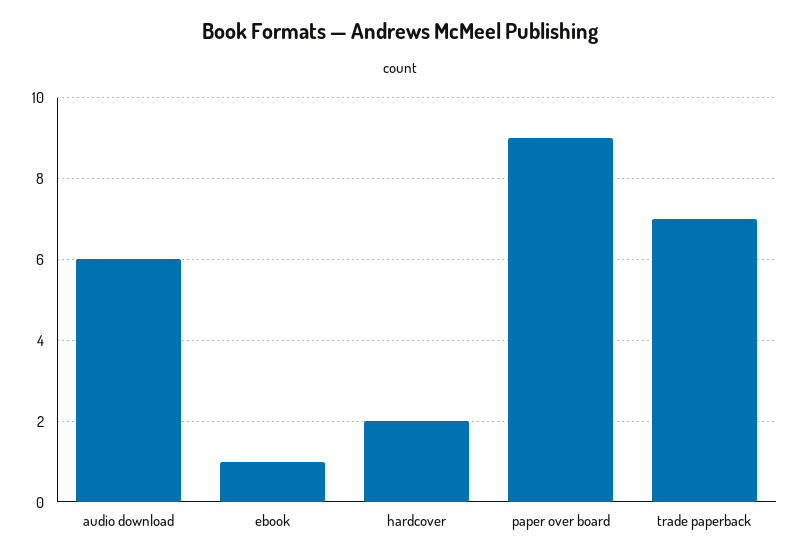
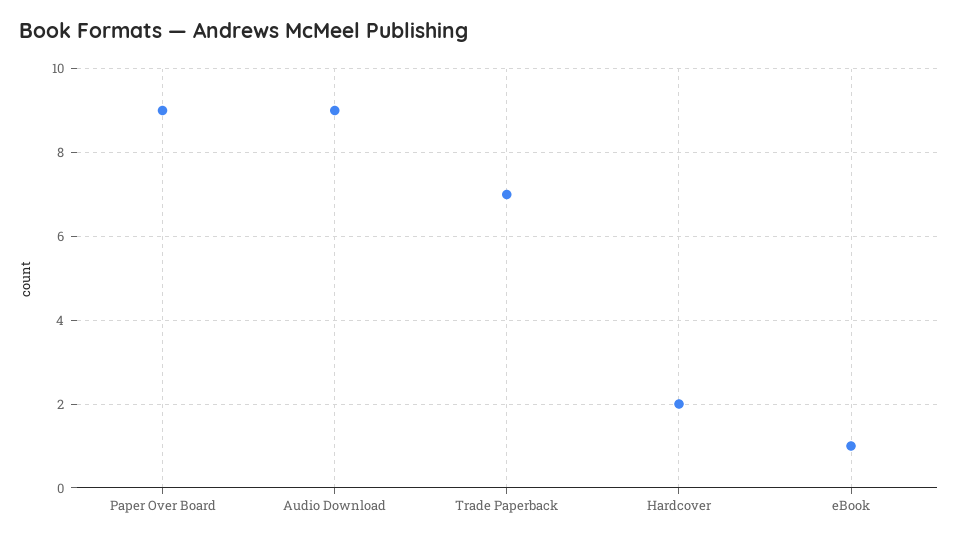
  {
-   "audio download": 6,
+   "audio download": 9,
    "ebook": 1,
    "hardcover": 2,
    "paper over board": 9,
    "trade paperback": 7
  }

